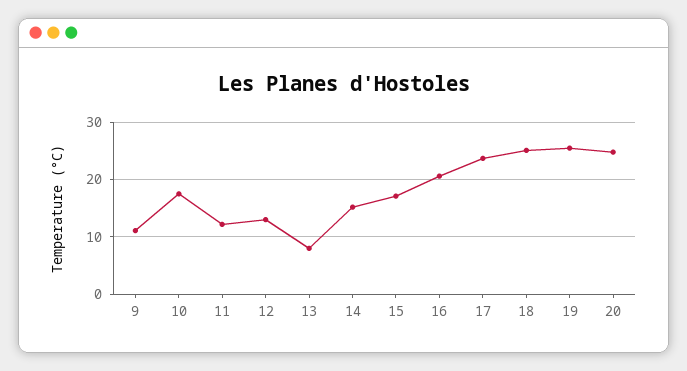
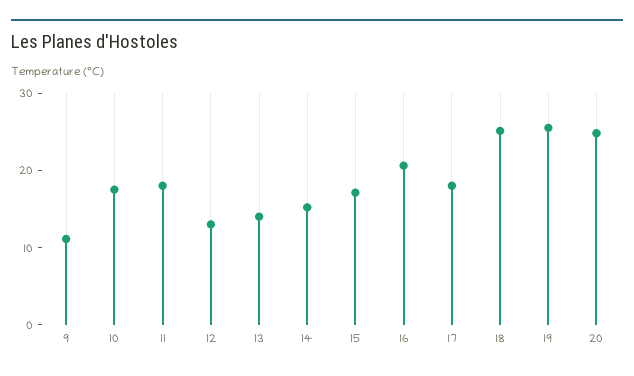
  {
    "9": 12,
    "10": 18,
-   "11": 12,
+   "11": 18,
    "12": 14,
-   "13": 8,
+   "13": 14,
    "14": 16,
    "15": 18,
    "16": 20,
-   "17": 24,
+   "17": 18,
    "18": 26,
    "19": 26,
    "20": 24
  }

